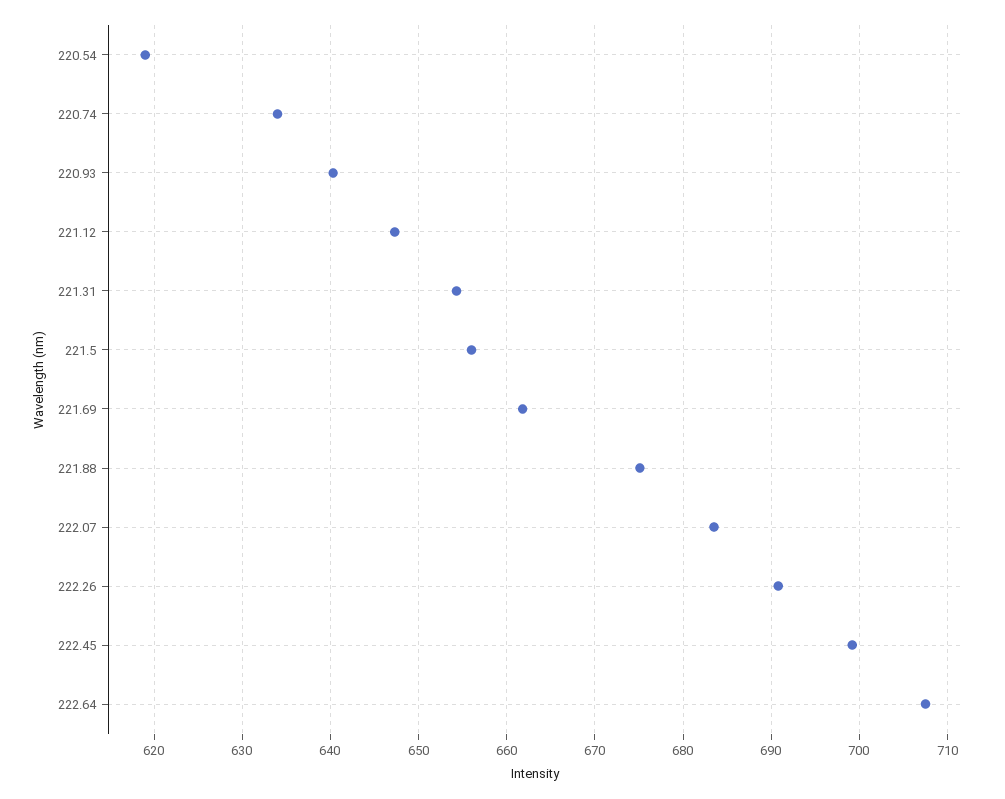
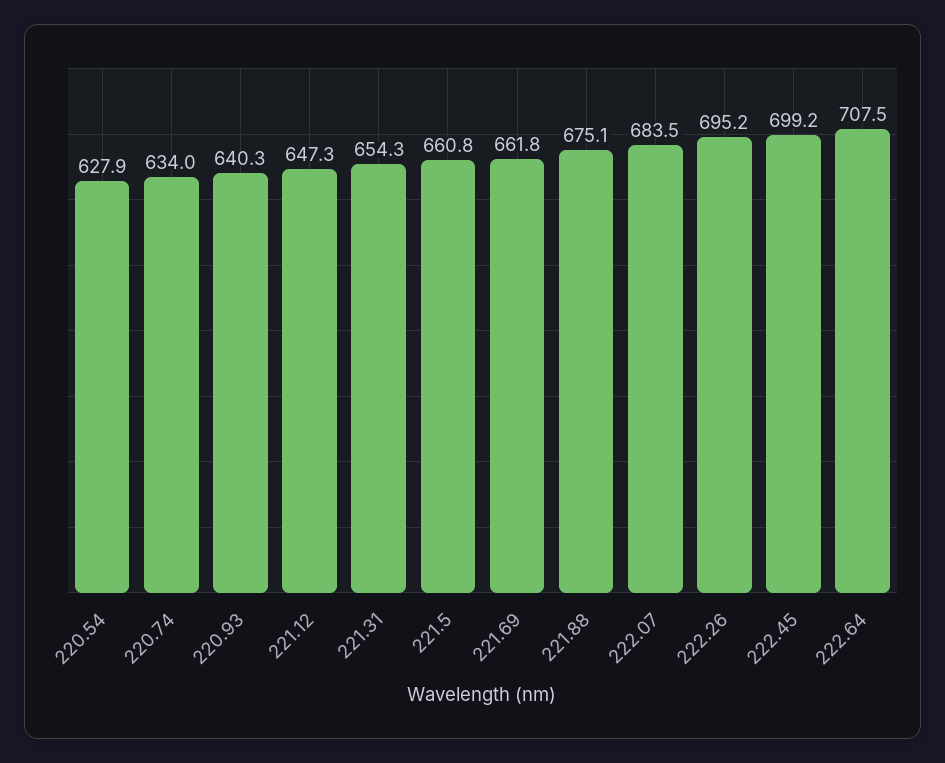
  {
-   "220.54": 619,
+   "220.54": 627.9,
    "220.74": 634,
    "220.93": 640.3,
    "221.12": 647.3,
    "221.31": 654.3,
-   "221.5": 656,
+   "221.5": 660.8,
    "221.69": 661.8,
    "221.88": 675.1,
    "222.07": 683.5,
-   "222.26": 691,
+   "222.26": 695.2,
    "222.45": 699.2,
    "222.64": 707.5
  }

